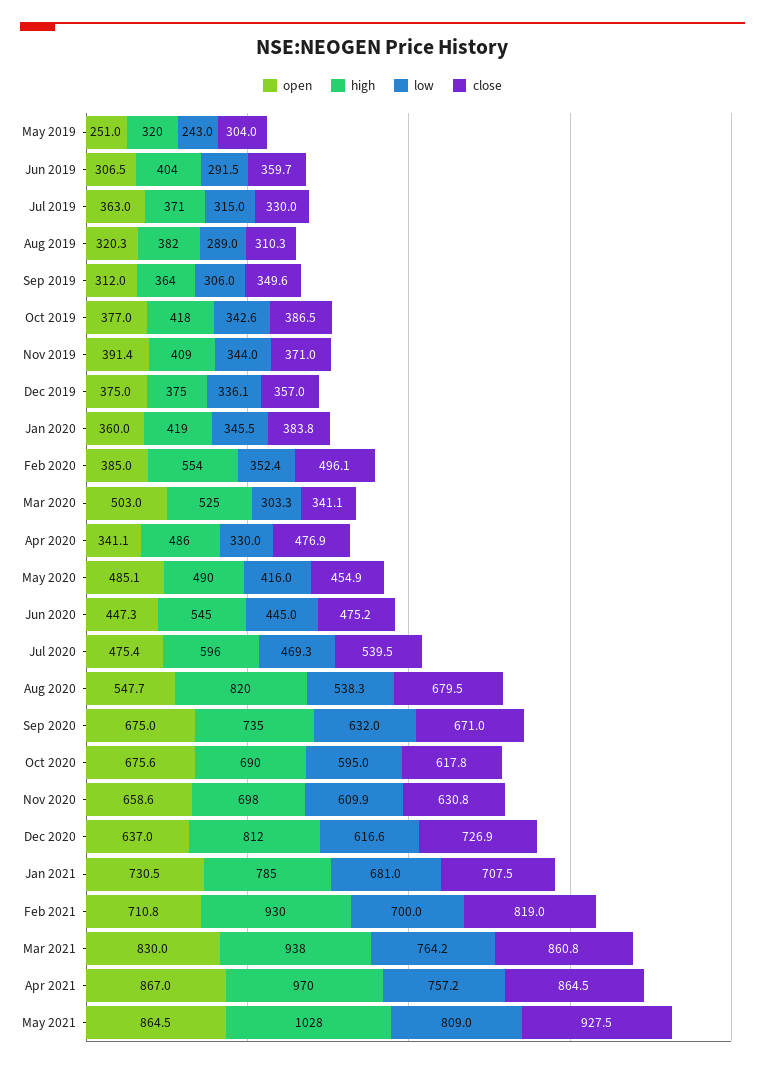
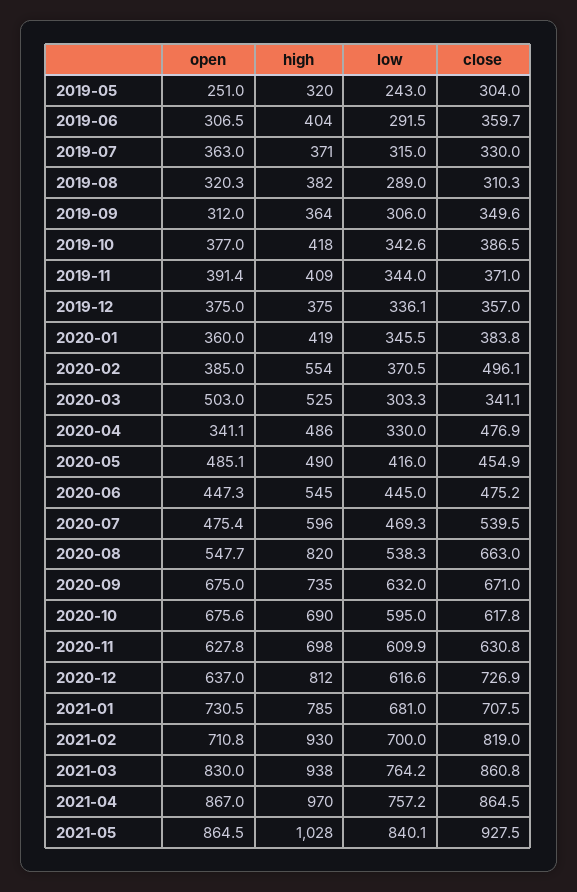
  {
    "open": {
      "May 2019": 251,
      "Jun 2019": 306.5,
      "Jul 2019": 363,
      "Aug 2019": 320.3,
      "Sep 2019": 312,
      "Oct 2019": 377,
      "Nov 2019": 391.4,
      "Dec 2019": 375,
      "Jan 2020": 360,
      "Feb 2020": 385,
      "Mar 2020": 503,
      "Apr 2020": 341.1,
      "May 2020": 485.1,
      "Jun 2020": 447.3,
      "Jul 2020": 475.4,
      "Aug 2020": 547.7,
      "Sep 2020": 675,
      "Oct 2020": 675.6,
-     "Nov 2020": 658.6,
+     "Nov 2020": 627.8,
      "Dec 2020": 637,
      "Jan 2021": 730.5,
      "Feb 2021": 710.8,
      "Mar 2021": 830,
      "Apr 2021": 867,
      "May 2021": 864.5
    },
    "high": {
      "May 2019": 320,
      "Jun 2019": 404,
      "Jul 2019": 371,
      "Aug 2019": 382,
      "Sep 2019": 364,
      "Oct 2019": 418,
      "Nov 2019": 409,
      "Dec 2019": 375,
      "Jan 2020": 419,
      "Feb 2020": 554,
      "Mar 2020": 525,
      "Apr 2020": 486,
      "May 2020": 490,
      "Jun 2020": 545,
      "Jul 2020": 596,
      "Aug 2020": 820,
      "Sep 2020": 735,
      "Oct 2020": 690,
      "Nov 2020": 698,
      "Dec 2020": 812,
      "Jan 2021": 785,
      "Feb 2021": 930,
      "Mar 2021": 938,
      "Apr 2021": 970,
      "May 2021": 1028
    },
    "low": {
      "May 2019": 243,
      "Jun 2019": 291.5,
      "Jul 2019": 315,
      "Aug 2019": 289,
      "Sep 2019": 306,
      "Oct 2019": 342.6,
      "Nov 2019": 344,
      "Dec 2019": 336.1,
      "Jan 2020": 345.5,
-     "Feb 2020": 352.4,
+     "Feb 2020": 370.5,
      "Mar 2020": 303.3,
      "Apr 2020": 330,
      "May 2020": 416,
      "Jun 2020": 445,
      "Jul 2020": 469.3,
      "Aug 2020": 538.3,
      "Sep 2020": 632,
      "Oct 2020": 595,
      "Nov 2020": 609.9,
      "Dec 2020": 616.6,
      "Jan 2021": 681,
      "Feb 2021": 700,
      "Mar 2021": 764.2,
      "Apr 2021": 757.2,
-     "May 2021": 809
+     "May 2021": 840.1
    },
    "close": {
      "May 2019": 304,
      "Jun 2019": 359.7,
      "Jul 2019": 330,
      "Aug 2019": 310.3,
      "Sep 2019": 349.6,
      "Oct 2019": 386.5,
      "Nov 2019": 371,
      "Dec 2019": 357,
      "Jan 2020": 383.8,
      "Feb 2020": 496.1,
      "Mar 2020": 341.1,
      "Apr 2020": 476.9,
      "May 2020": 454.9,
      "Jun 2020": 475.2,
      "Jul 2020": 539.5,
-     "Aug 2020": 679.5,
+     "Aug 2020": 663,
      "Sep 2020": 671,
      "Oct 2020": 617.8,
      "Nov 2020": 630.8,
      "Dec 2020": 726.9,
      "Jan 2021": 707.5,
      "Feb 2021": 819,
      "Mar 2021": 860.8,
      "Apr 2021": 864.5,
      "May 2021": 927.5
    }
  }

